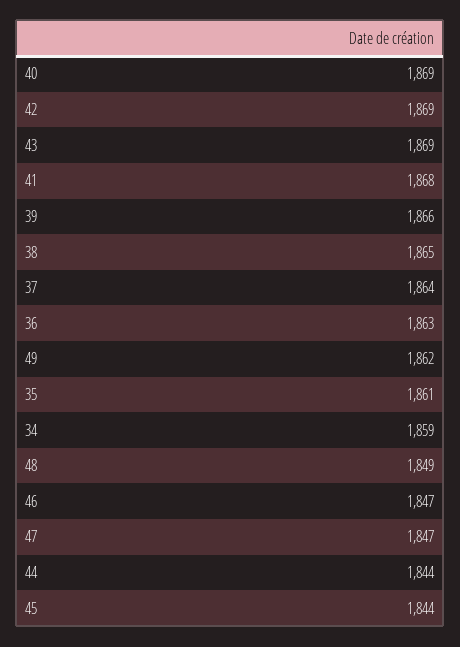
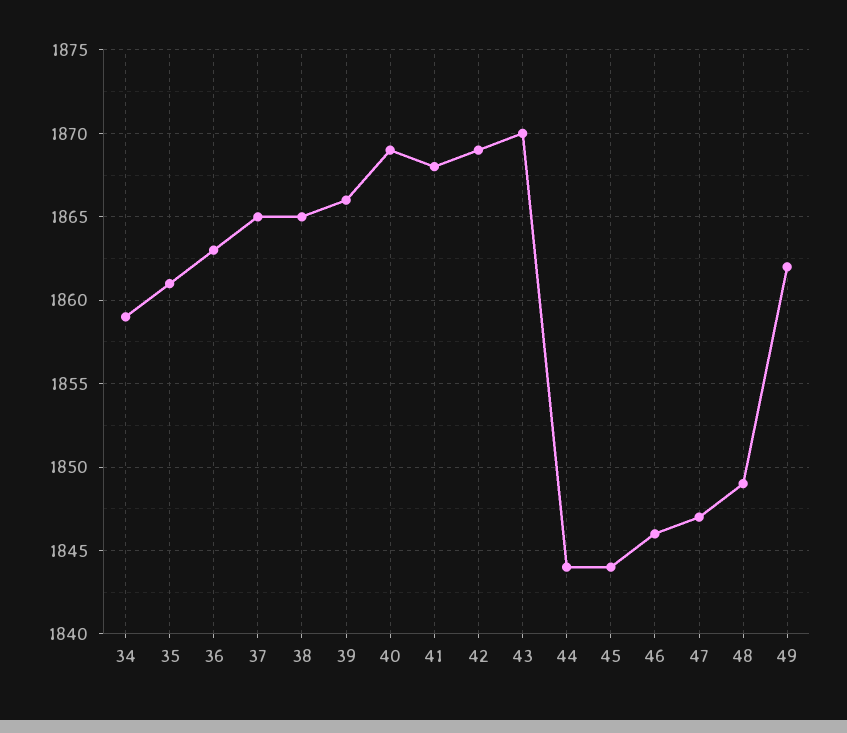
  {
    "40": 1869,
    "42": 1869,
-   "43": 1869,
+   "43": 1870,
    "41": 1868,
    "39": 1866,
    "38": 1865,
-   "37": 1864,
+   "37": 1865,
    "36": 1863,
    "49": 1862,
    "35": 1861,
    "34": 1859,
    "48": 1849,
-   "46": 1847,
+   "46": 1846,
    "47": 1847,
    "44": 1844,
    "45": 1844
  }

